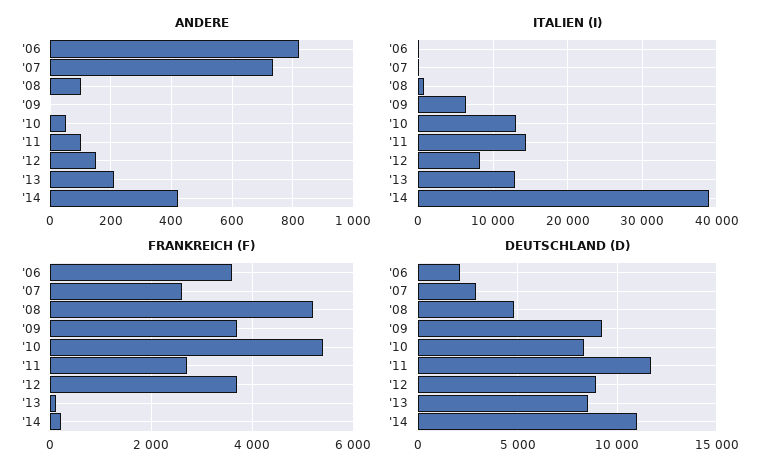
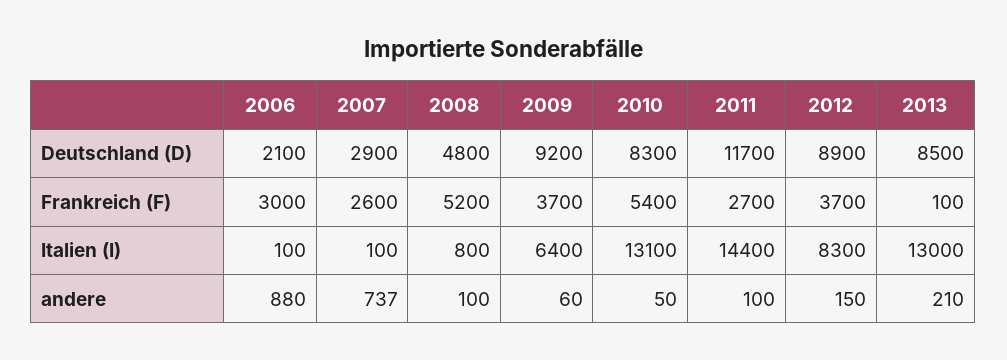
  {
    "ANDERE": {
-     "'06": 820,
+     "'06": 880,
      "'07": 737,
      "'08": 100,
-     "'09": 0,
+     "'09": 60,
      "'10": 50,
      "'11": 100,
      "'12": 150,
-     "'13": 210,
+     "'13": 210
-     "'14": 420
    },
    "ITALIEN (I)": {
      "'06": 100,
      "'07": 100,
      "'08": 800,
      "'09": 6400,
      "'10": 13100,
      "'11": 14400,
      "'12": 8300,
-     "'13": 13000,
+     "'13": 13000
-     "'14": 39000
    },
    "FRANKREICH (F)": {
-     "'06": 3600,
+     "'06": 3000,
      "'07": 2600,
      "'08": 5200,
      "'09": 3700,
      "'10": 5400,
      "'11": 2700,
      "'12": 3700,
-     "'13": 100,
+     "'13": 100
-     "'14": 200
    },
    "DEUTSCHLAND (D)": {
      "'06": 2100,
      "'07": 2900,
      "'08": 4800,
      "'09": 9200,
      "'10": 8300,
      "'11": 11700,
      "'12": 8900,
-     "'13": 8500,
+     "'13": 8500
-     "'14": 11000
    }
  }

